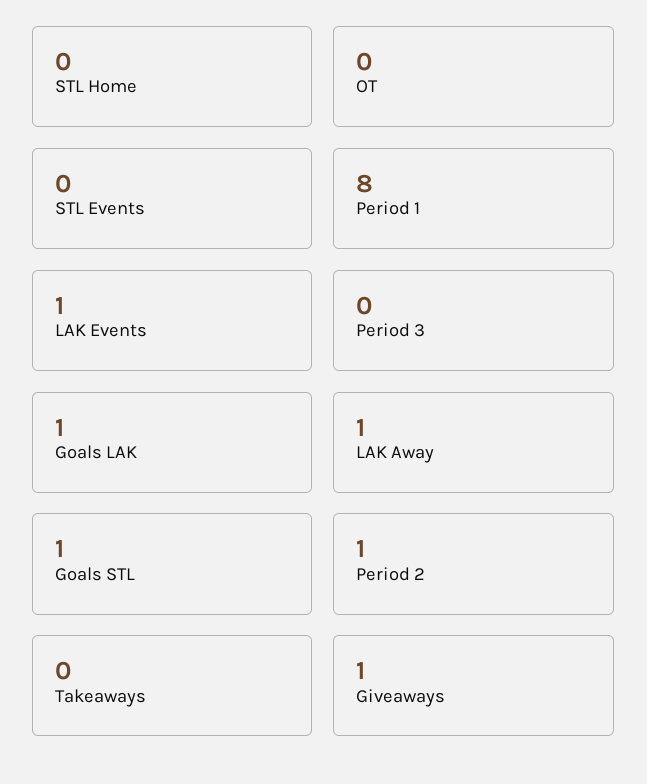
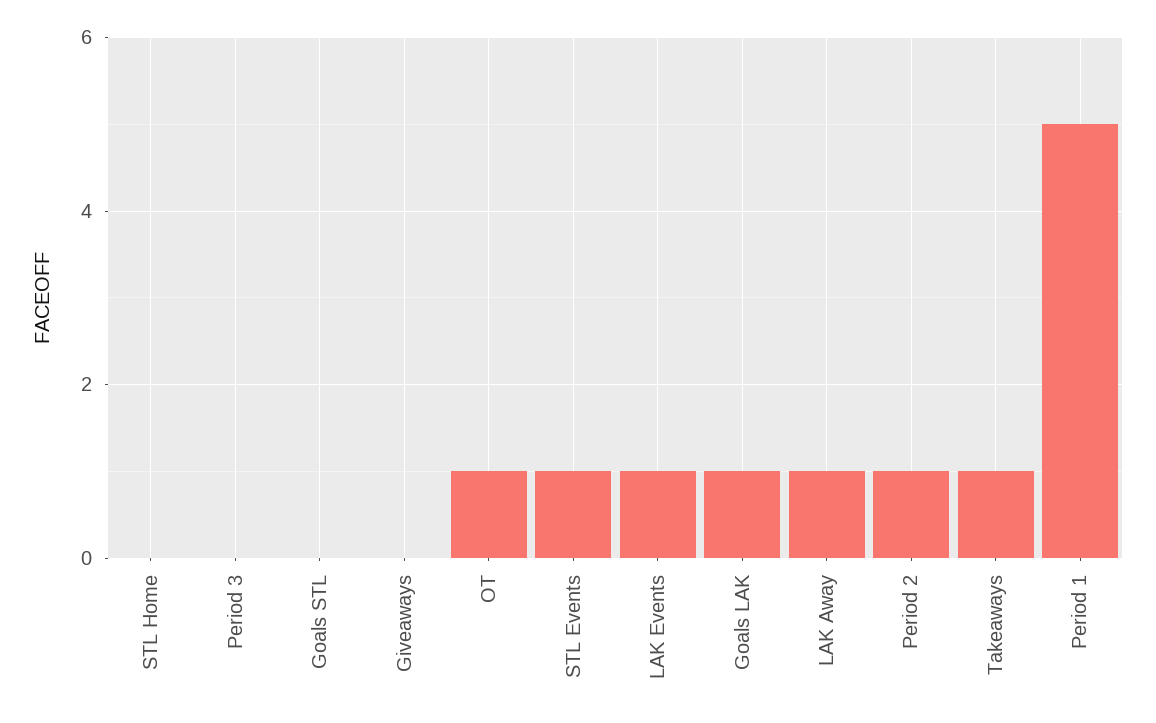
  {
    "STL Home": 0,
-   "OT": 0,
+   "OT": 1,
-   "STL Events": 0,
+   "STL Events": 1,
-   "Period 1": 8,
+   "Period 1": 5,
    "LAK Events": 1,
    "Period 3": 0,
    "Goals LAK": 1,
    "LAK Away": 1,
-   "Goals STL": 1,
+   "Goals STL": 0,
    "Period 2": 1,
-   "Takeaways": 0,
+   "Takeaways": 1,
-   "Giveaways": 1
+   "Giveaways": 0
  }

